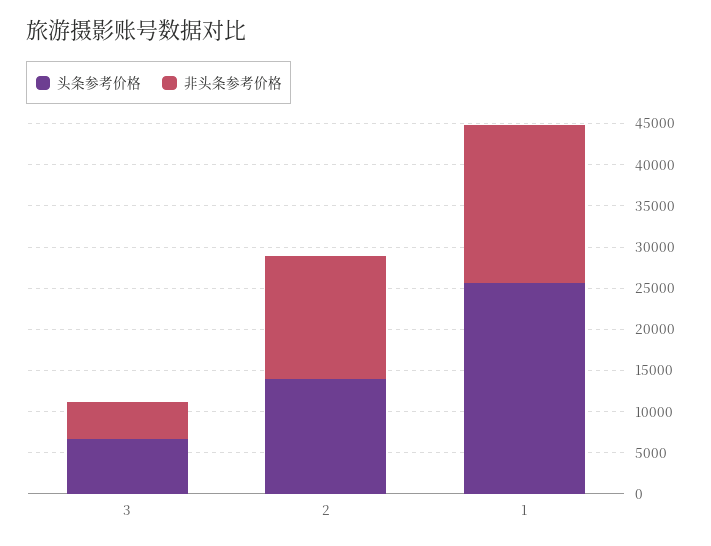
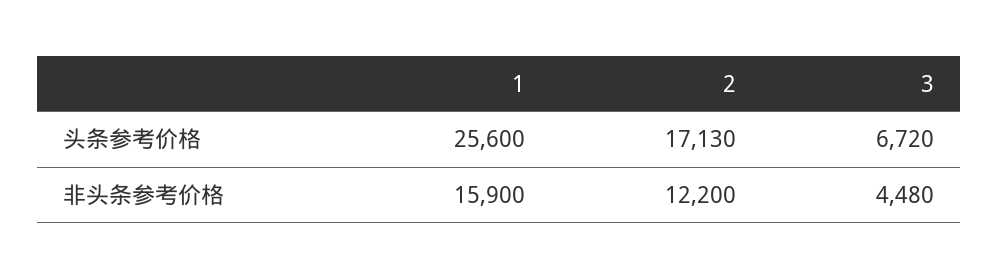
  {
    "头条参考价格": {
      "3": 6720,
-     "2": 14000,
+     "2": 17130,
      "1": 25600
    },
    "非头条参考价格": {
      "3": 4480,
-     "2": 15000,
+     "2": 12200,
-     "1": 19000
+     "1": 15900
    }
  }

